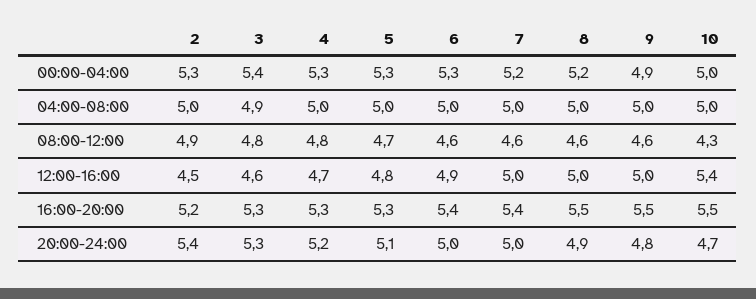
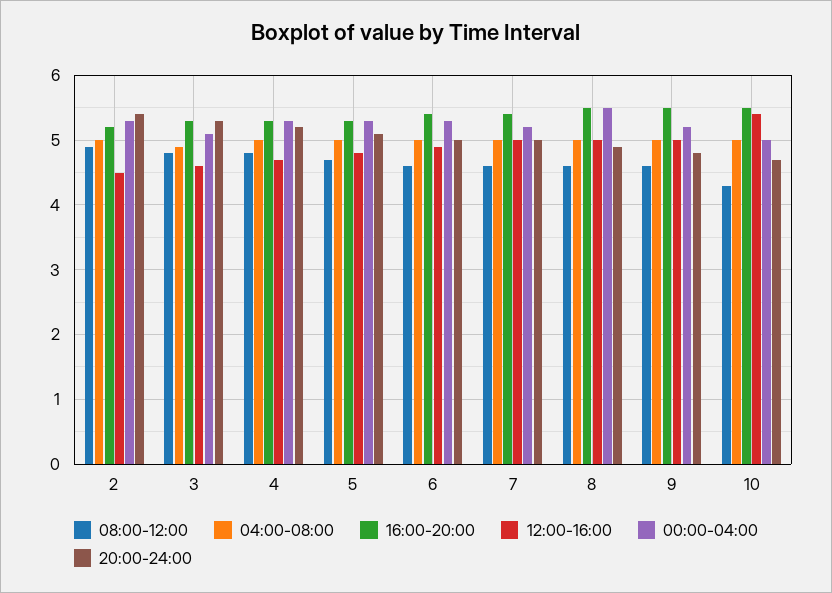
  {
    "00:00-04:00": {
      "2": 5.3,
-     "3": 5.4,
+     "3": 5.1,
      "4": 5.3,
      "5": 5.3,
      "6": 5.3,
      "7": 5.2,
-     "8": 5.2,
+     "8": 5.5,
-     "9": 4.9,
+     "9": 5.2,
      "10": 5
    },
    "04:00-08:00": {
      "2": 5,
      "3": 4.9,
      "4": 5,
      "5": 5,
      "6": 5,
      "7": 5,
      "8": 5,
      "9": 5,
      "10": 5
    },
    "08:00-12:00": {
      "2": 4.9,
      "3": 4.8,
      "4": 4.8,
      "5": 4.7,
      "6": 4.6,
      "7": 4.6,
      "8": 4.6,
      "9": 4.6,
      "10": 4.3
    },
    "12:00-16:00": {
      "2": 4.5,
      "3": 4.6,
      "4": 4.7,
      "5": 4.8,
      "6": 4.9,
      "7": 5,
      "8": 5,
      "9": 5,
      "10": 5.4
    },
    "16:00-20:00": {
      "2": 5.2,
      "3": 5.3,
      "4": 5.3,
      "5": 5.3,
      "6": 5.4,
      "7": 5.4,
      "8": 5.5,
      "9": 5.5,
      "10": 5.5
    },
    "20:00-24:00": {
      "2": 5.4,
      "3": 5.3,
      "4": 5.2,
      "5": 5.1,
      "6": 5,
      "7": 5,
      "8": 4.9,
      "9": 4.8,
      "10": 4.7
    }
  }

